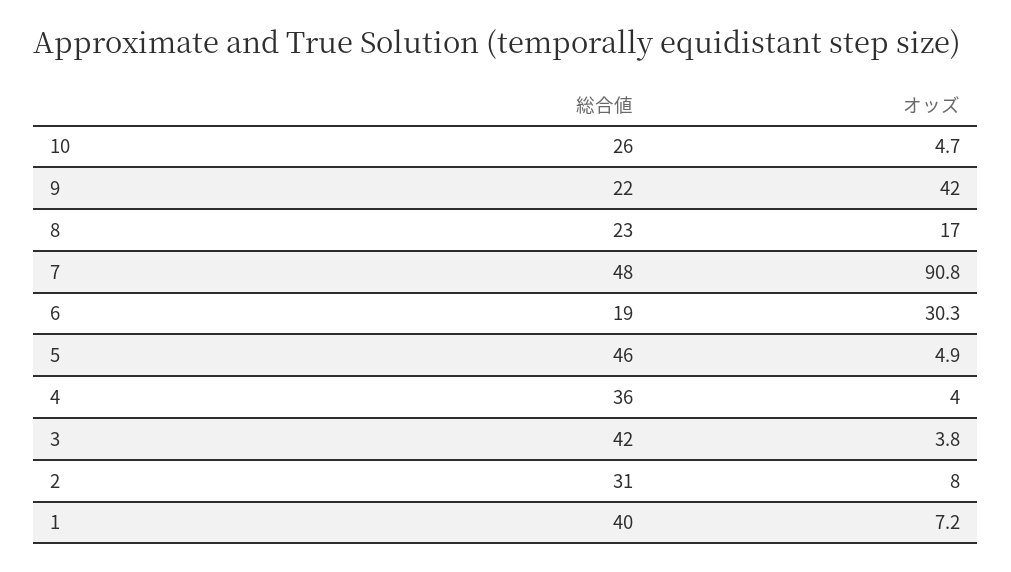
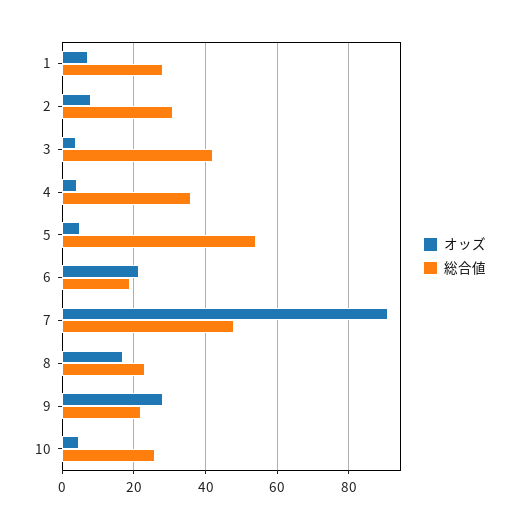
  {
    "総合値": {
      "10": 26,
      "9": 22,
      "8": 23,
      "7": 48,
      "6": 19,
-     "5": 46,
+     "5": 54,
      "4": 36,
      "3": 42,
      "2": 31,
-     "1": 40
+     "1": 28
    },
    "オッズ": {
      "10": 4.7,
-     "9": 42,
+     "9": 28,
      "8": 17,
      "7": 90.8,
-     "6": 30.3,
+     "6": 22,
      "5": 4.9,
      "4": 4,
      "3": 3.8,
      "2": 8,
      "1": 7.2
    }
  }

